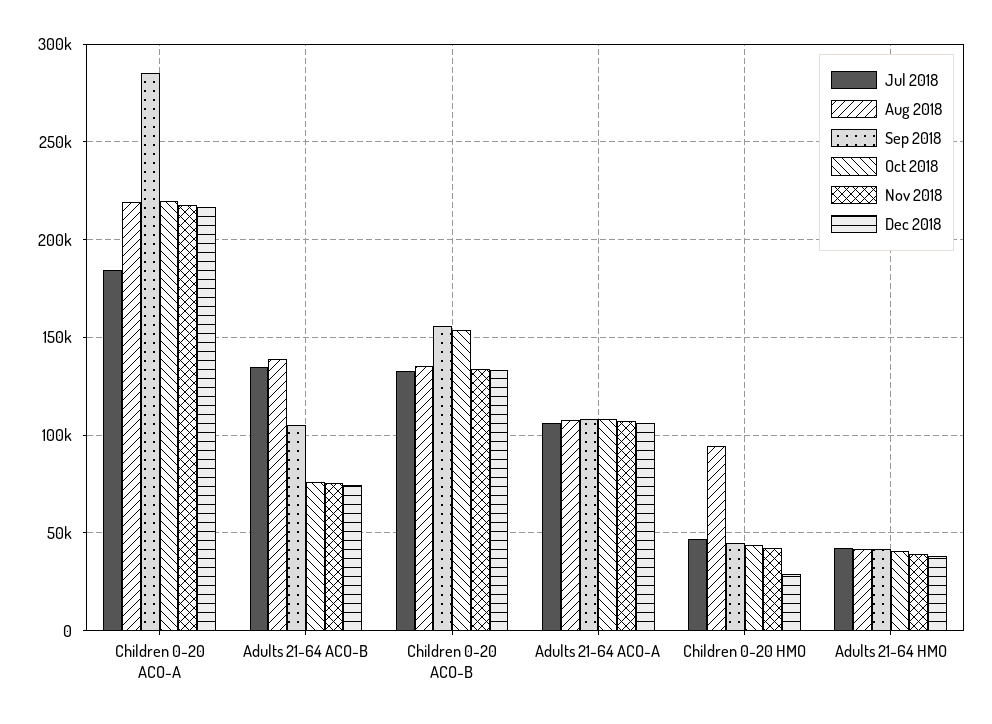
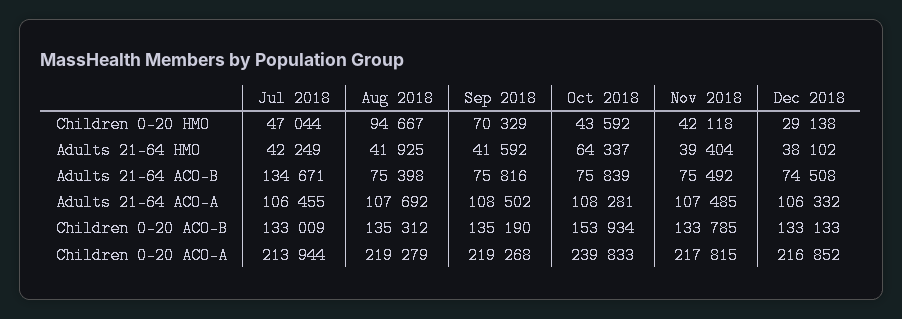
  {
    "Jul 2018": {
-     "Children 0-20 ACO-A": 185000,
+     "Children 0-20 ACO-A": 213944,
      "Adults 21-64 ACO-B": 134671,
      "Children 0-20 ACO-B": 133009,
      "Adults 21-64 ACO-A": 106455,
      "Children 0-20 HMO": 47044,
      "Adults 21-64 HMO": 42249
    },
    "Aug 2018": {
      "Children 0-20 ACO-A": 219279,
-     "Adults 21-64 ACO-B": 140000,
+     "Adults 21-64 ACO-B": 75398,
      "Children 0-20 ACO-B": 135312,
      "Adults 21-64 ACO-A": 107692,
      "Children 0-20 HMO": 94667,
      "Adults 21-64 HMO": 41925
    },
    "Sep 2018": {
-     "Children 0-20 ACO-A": 285000,
+     "Children 0-20 ACO-A": 219268,
-     "Adults 21-64 ACO-B": 105000,
+     "Adults 21-64 ACO-B": 75816,
-     "Children 0-20 ACO-B": 155000,
+     "Children 0-20 ACO-B": 135190,
      "Adults 21-64 ACO-A": 108502,
-     "Children 0-20 HMO": 45000,
+     "Children 0-20 HMO": 70329,
      "Adults 21-64 HMO": 41592
    },
    "Oct 2018": {
-     "Children 0-20 ACO-A": 220000,
+     "Children 0-20 ACO-A": 239833,
      "Adults 21-64 ACO-B": 75839,
      "Children 0-20 ACO-B": 153934,
      "Adults 21-64 ACO-A": 108281,
      "Children 0-20 HMO": 43592,
-     "Adults 21-64 HMO": 40000
+     "Adults 21-64 HMO": 64337
    },
    "Nov 2018": {
      "Children 0-20 ACO-A": 217815,
      "Adults 21-64 ACO-B": 75492,
      "Children 0-20 ACO-B": 133785,
      "Adults 21-64 ACO-A": 107485,
      "Children 0-20 HMO": 42118,
      "Adults 21-64 HMO": 39404
    },
    "Dec 2018": {
      "Children 0-20 ACO-A": 216852,
      "Adults 21-64 ACO-B": 74508,
      "Children 0-20 ACO-B": 133133,
      "Adults 21-64 ACO-A": 106332,
      "Children 0-20 HMO": 29138,
      "Adults 21-64 HMO": 38102
    }
  }

